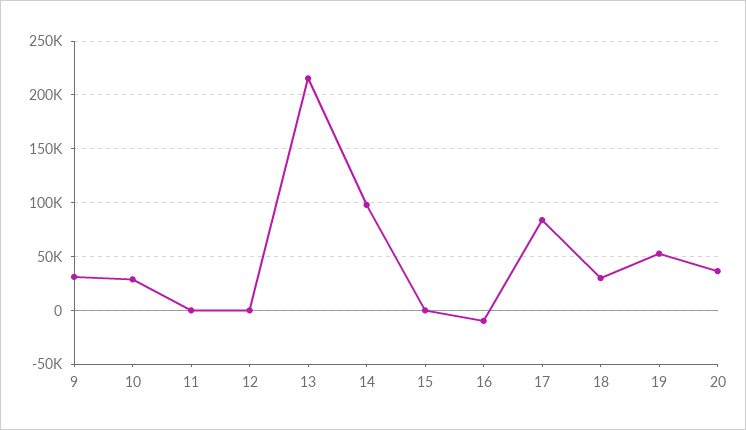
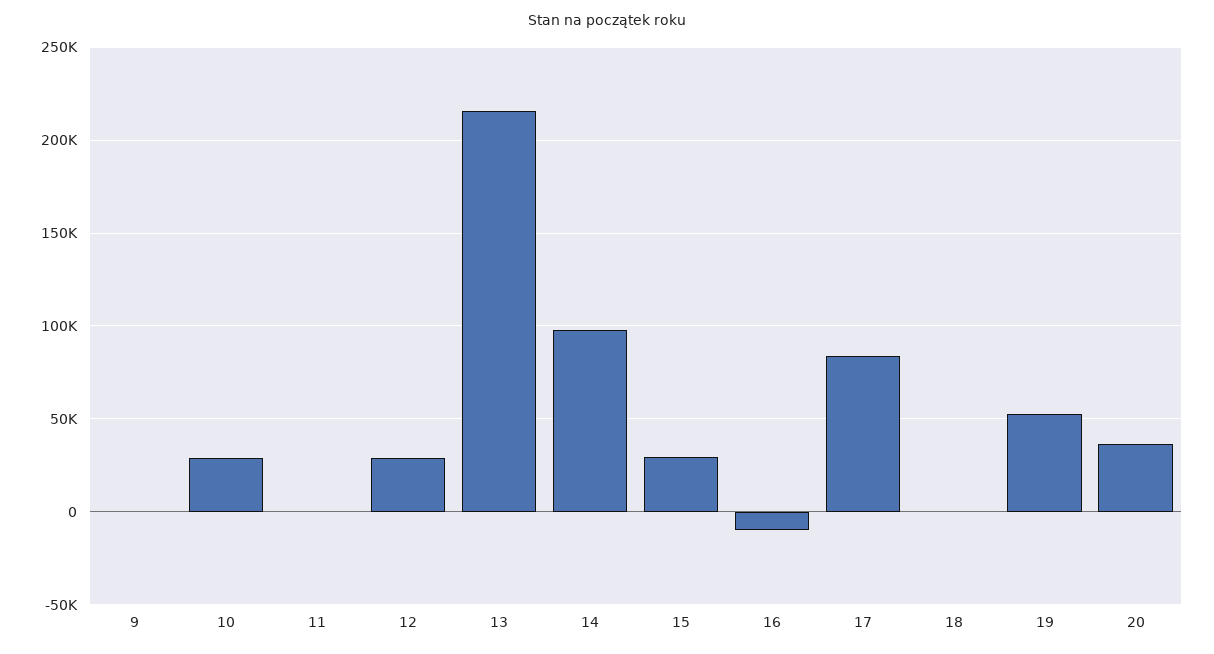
  {
-   "9": 30000,
+   "9": 0,
    "10": 30000,
    "11": 0,
-   "12": 0,
+   "12": 30000,
    "13": 215000,
    "14": 100000,
-   "15": 0,
+   "15": 30000,
    "16": -10000,
    "17": 85000,
-   "18": 30000,
+   "18": 0,
    "19": 55000,
    "20": 35000
  }

